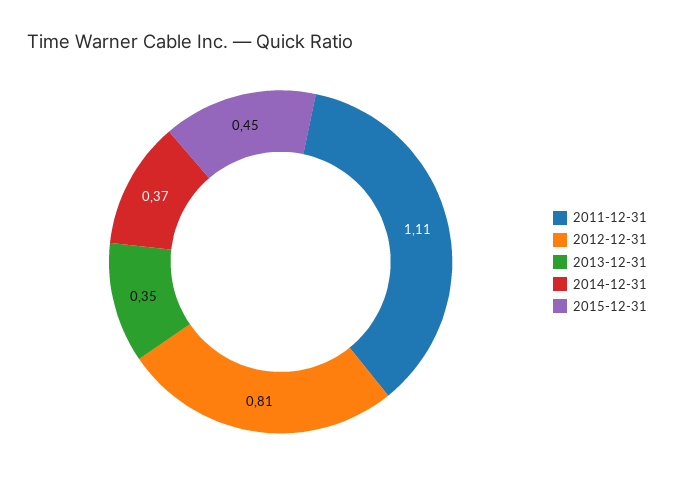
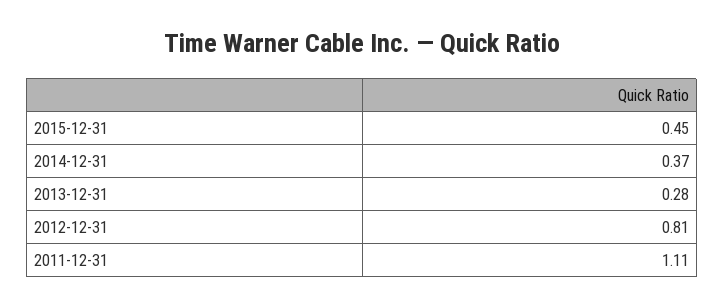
  {
    "2011-12-31": 1.11,
    "2012-12-31": 0.81,
-   "2013-12-31": 0.35,
+   "2013-12-31": 0.28,
    "2014-12-31": 0.37,
    "2015-12-31": 0.45
  }

